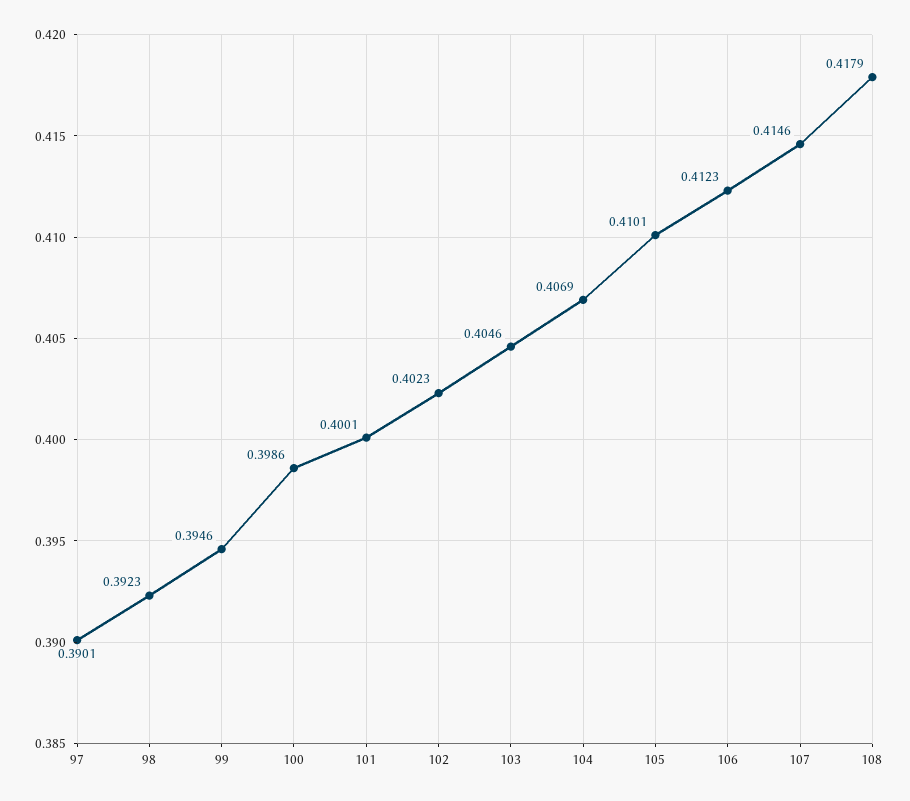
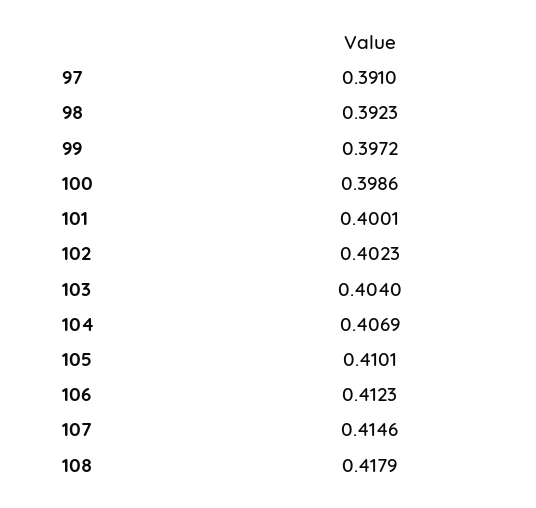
  {
-   "97": 0.3901,
+   "97": 0.391,
    "98": 0.3923,
-   "99": 0.3946,
+   "99": 0.3972,
    "100": 0.3986,
    "101": 0.4001,
    "102": 0.4023,
-   "103": 0.4046,
+   "103": 0.404,
    "104": 0.4069,
    "105": 0.4101,
    "106": 0.4123,
    "107": 0.4146,
    "108": 0.4179
  }

